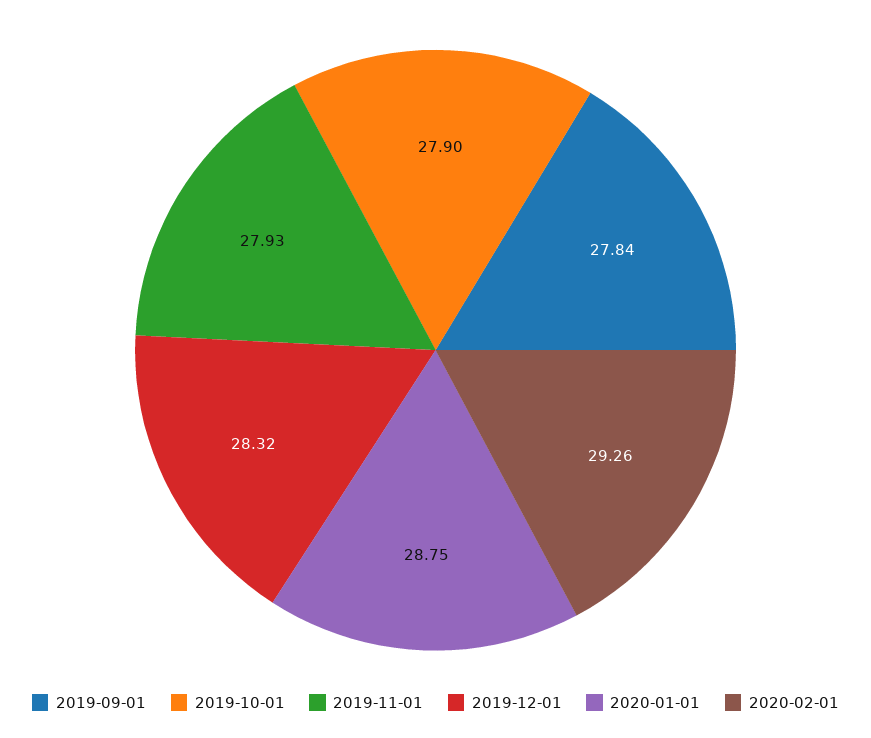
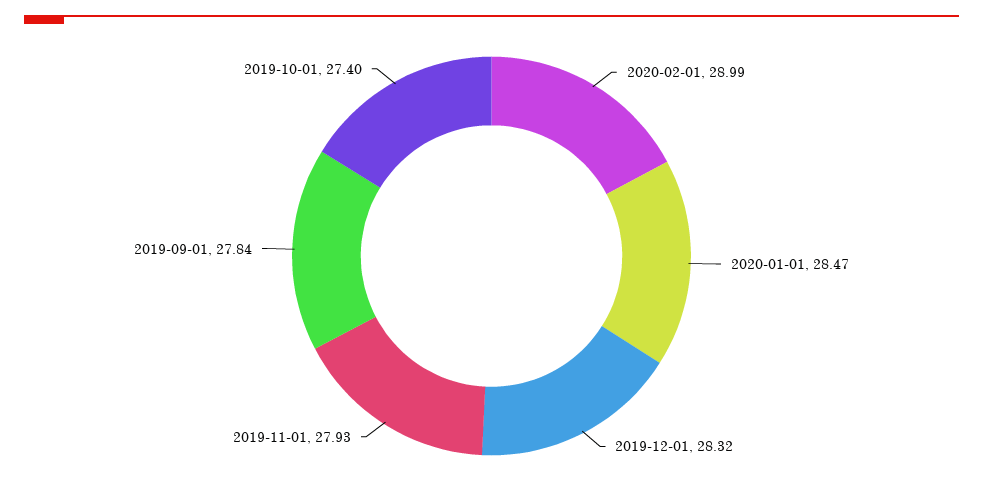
  {
    "2019-09-01": 27.84,
-   "2019-10-01": 27.9,
+   "2019-10-01": 27.4,
    "2019-11-01": 27.93,
    "2019-12-01": 28.32,
-   "2020-01-01": 28.75,
+   "2020-01-01": 28.47,
-   "2020-02-01": 29.26
+   "2020-02-01": 28.99
  }

